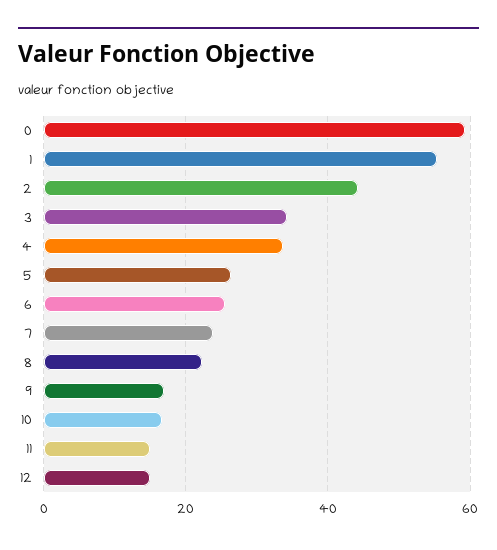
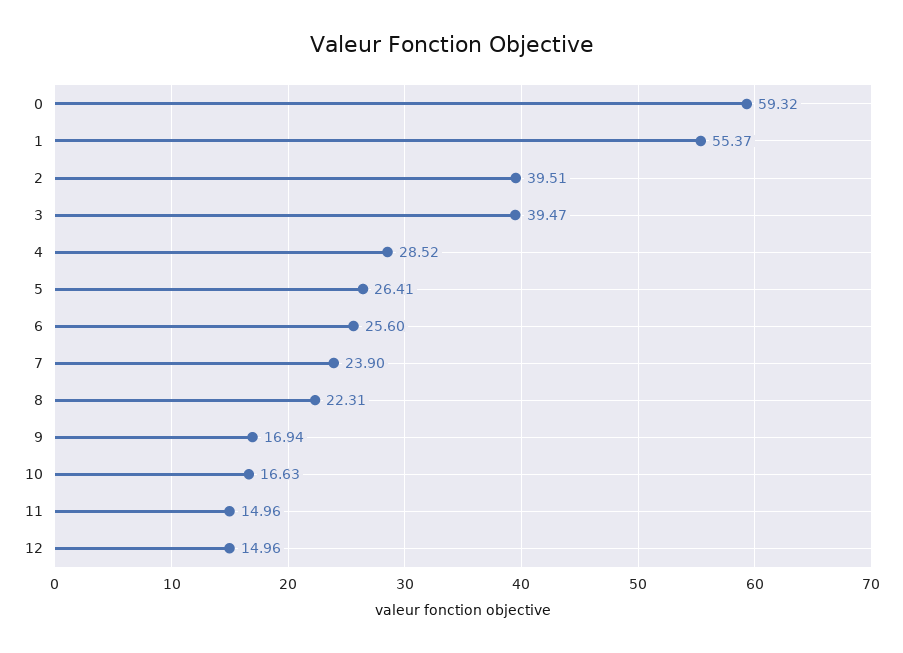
  {
    "0": 59.32,
    "1": 55.37,
-   "2": 44,
+   "2": 39.51,
-   "3": 34,
+   "3": 39.47,
-   "4": 34,
+   "4": 28.52,
    "5": 26.41,
    "6": 25.6,
    "7": 23.9,
    "8": 22.31,
    "9": 16.94,
    "10": 16.63,
    "11": 14.96,
    "12": 14.96
  }

